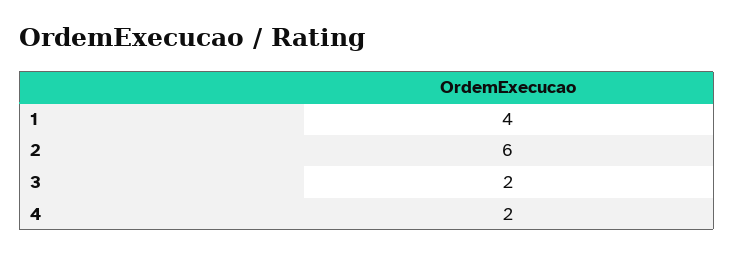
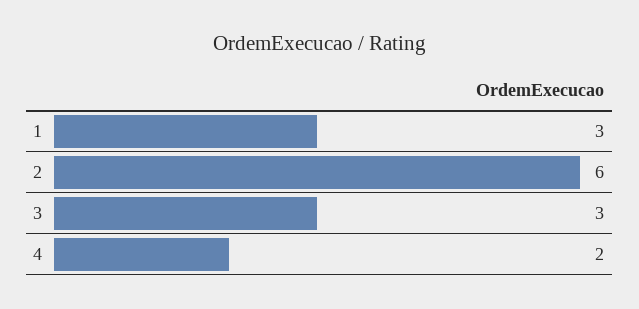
  {
-   "1": 4,
+   "1": 3,
    "2": 6,
-   "3": 2,
+   "3": 3,
    "4": 2
  }

